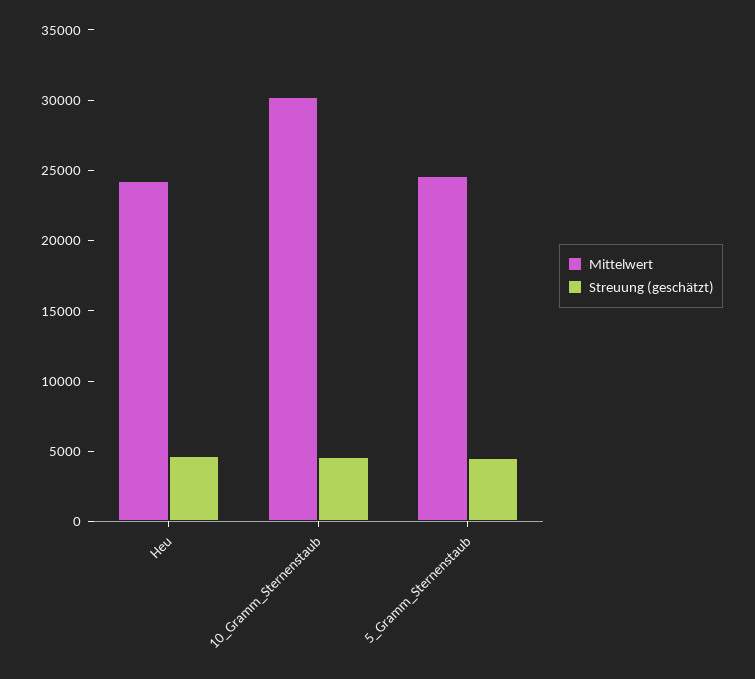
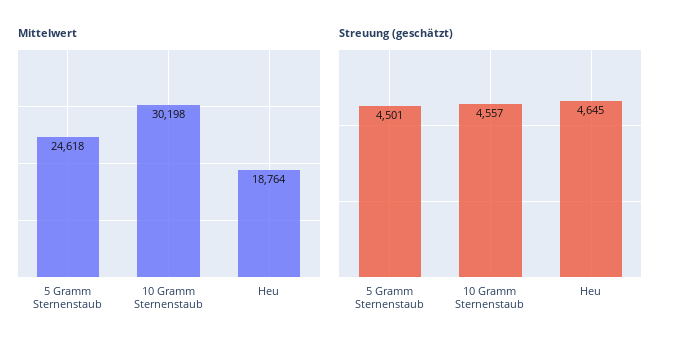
  {
    "Mittelwert": {
-     "Heu": 24000,
+     "Heu": 18764,
      "10_Gramm_Sternenstaub": 30198,
      "5_Gramm_Sternenstaub": 24618
    },
    "Streuung (geschätzt)": {
      "Heu": 4645,
      "10_Gramm_Sternenstaub": 4557,
      "5_Gramm_Sternenstaub": 4501
    }
  }

